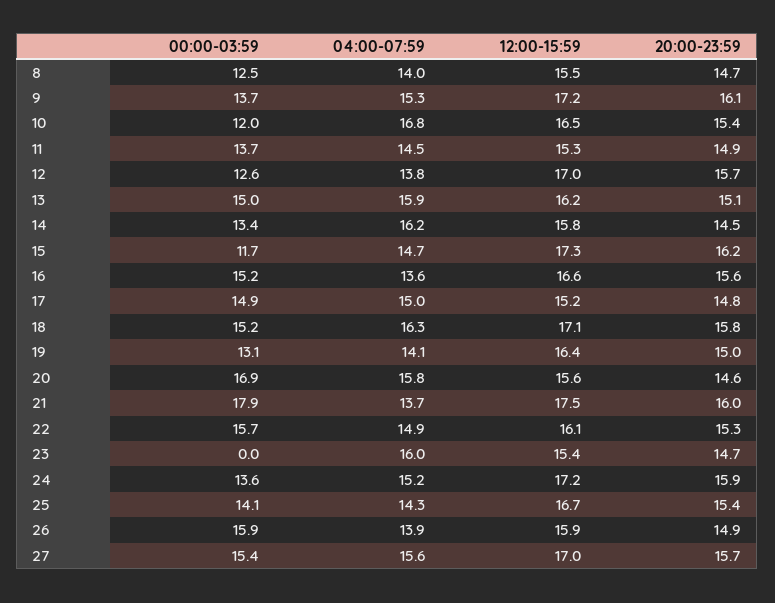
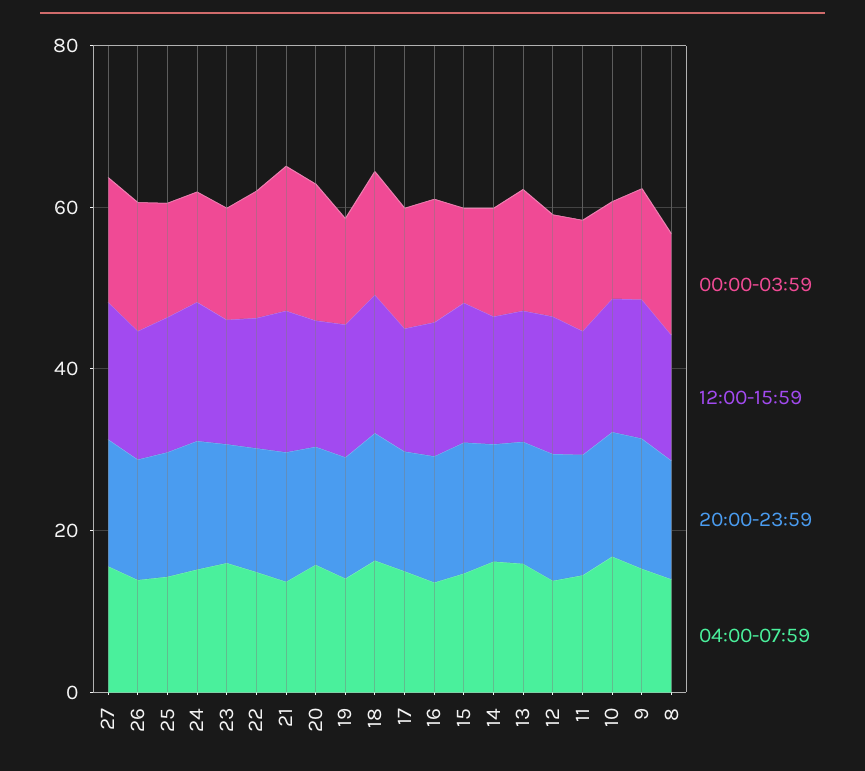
  {
    "00:00-03:59": {
      "8": 12.5,
      "9": 13.7,
      "10": 12,
      "11": 13.7,
      "12": 12.6,
      "13": 15,
      "14": 13.4,
      "15": 11.7,
      "16": 15.2,
      "17": 14.9,
      "18": 15.2,
      "19": 13.1,
      "20": 16.9,
      "21": 17.9,
      "22": 15.7,
-     "23": 0,
+     "23": 15,
      "24": 13.6,
      "25": 14.1,
      "26": 15.9,
      "27": 15.4
    },
    "04:00-07:59": {
      "8": 14,
      "9": 15.3,
      "10": 16.8,
      "11": 14.5,
      "12": 13.8,
      "13": 15.9,
      "14": 16.2,
      "15": 14.7,
      "16": 13.6,
      "17": 15,
      "18": 16.3,
      "19": 14.1,
      "20": 15.8,
      "21": 13.7,
      "22": 14.9,
      "23": 16,
      "24": 15.2,
      "25": 14.3,
      "26": 13.9,
      "27": 15.6
    },
    "12:00-15:59": {
      "8": 15.5,
      "9": 17.2,
      "10": 16.5,
      "11": 15.3,
      "12": 17,
      "13": 16.2,
      "14": 15.8,
      "15": 17.3,
      "16": 16.6,
      "17": 15.2,
      "18": 17.1,
      "19": 16.4,
      "20": 15.6,
      "21": 17.5,
      "22": 16.1,
      "23": 15.4,
      "24": 17.2,
      "25": 16.7,
      "26": 15.9,
      "27": 17
    },
    "20:00-23:59": {
      "8": 14.7,
      "9": 16.1,
      "10": 15.4,
      "11": 14.9,
      "12": 15.7,
      "13": 15.1,
      "14": 14.5,
      "15": 16.2,
      "16": 15.6,
      "17": 14.8,
      "18": 15.8,
      "19": 15,
      "20": 14.6,
      "21": 16,
      "22": 15.3,
      "23": 14.7,
      "24": 15.9,
      "25": 15.4,
      "26": 14.9,
      "27": 15.7
    }
  }

